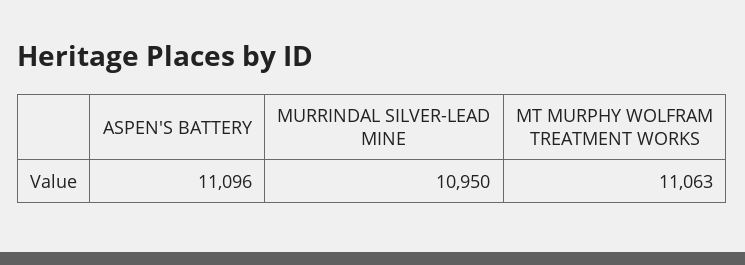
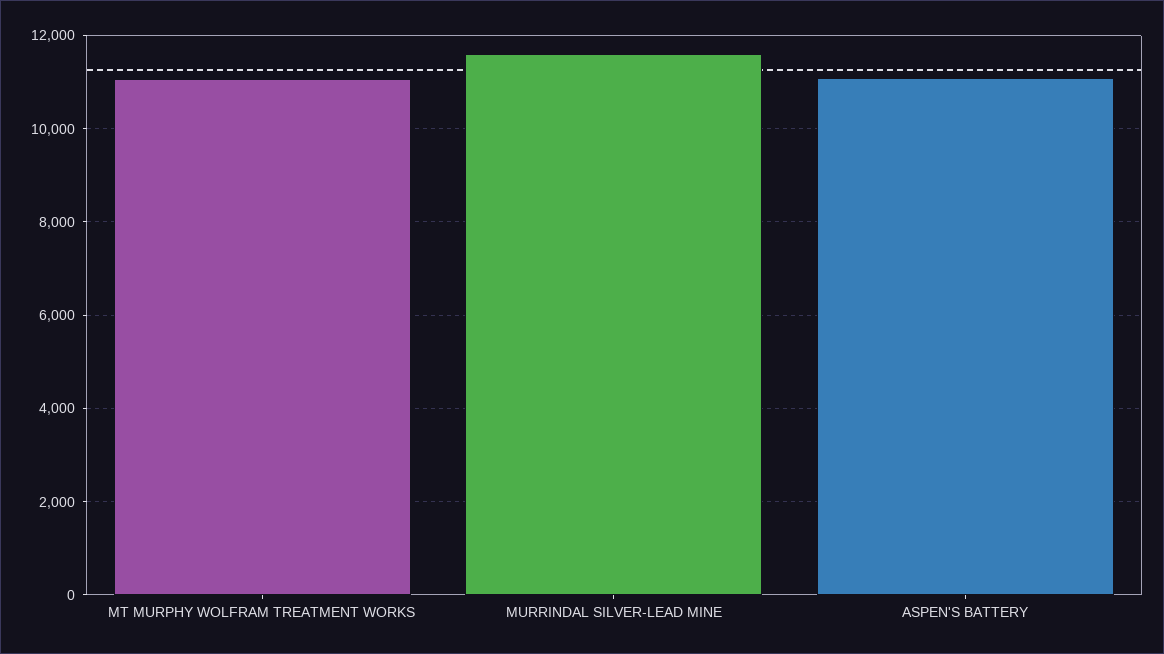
  {
    "ASPEN'S BATTERY": 11096,
-   "MURRINDAL SILVER-LEAD MINE": 10950,
+   "MURRINDAL SILVER-LEAD MINE": 11600,
    "MT MURPHY WOLFRAM TREATMENT WORKS": 11063
  }

